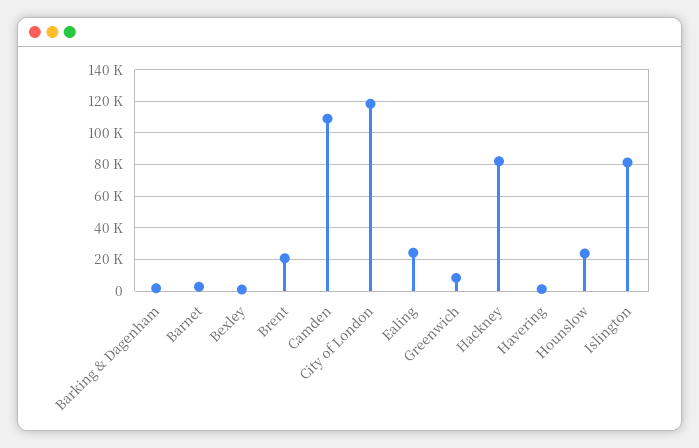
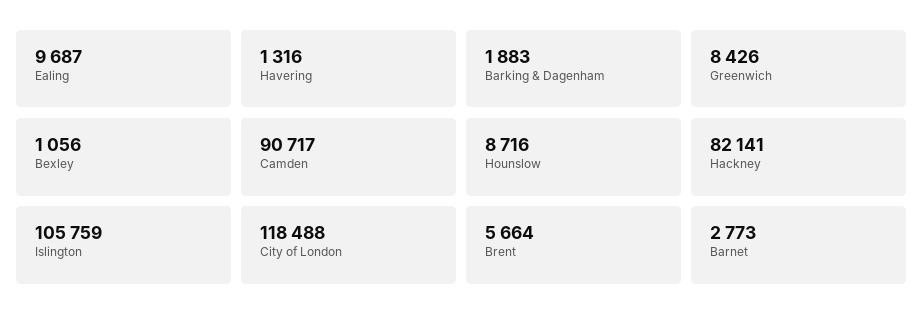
  {
    "Barking & Dagenham": 1883,
    "Barnet": 2773,
    "Bexley": 1056,
-   "Brent": 20000,
+   "Brent": 5664,
-   "Camden": 110000,
+   "Camden": 90717,
    "City of London": 118488,
-   "Ealing": 25000,
+   "Ealing": 9687,
    "Greenwich": 8426,
    "Hackney": 82141,
    "Havering": 1316,
-   "Hounslow": 25000,
+   "Hounslow": 8716,
-   "Islington": 80000
+   "Islington": 105759
  }

